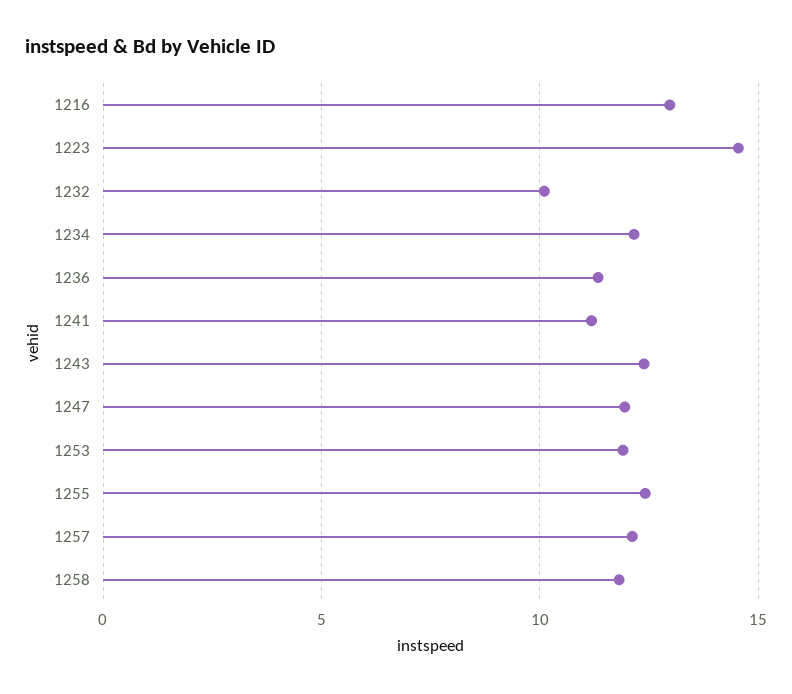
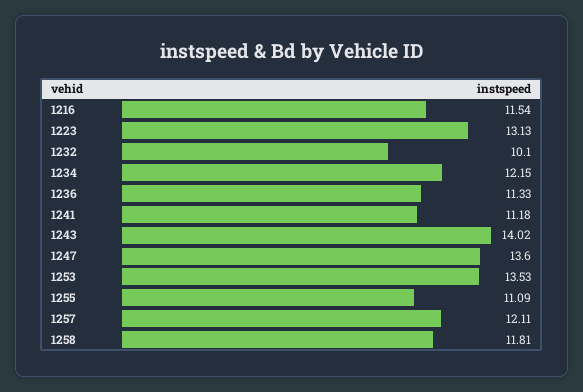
  {
-   "1216": 13,
+   "1216": 11.54,
-   "1223": 14.5,
+   "1223": 13.13,
    "1232": 10.1,
    "1234": 12.15,
    "1236": 11.33,
    "1241": 11.18,
-   "1243": 12.5,
+   "1243": 14.02,
-   "1247": 12,
+   "1247": 13.6,
-   "1253": 12,
+   "1253": 13.53,
-   "1255": 12.5,
+   "1255": 11.09,
    "1257": 12.11,
    "1258": 11.81
  }

